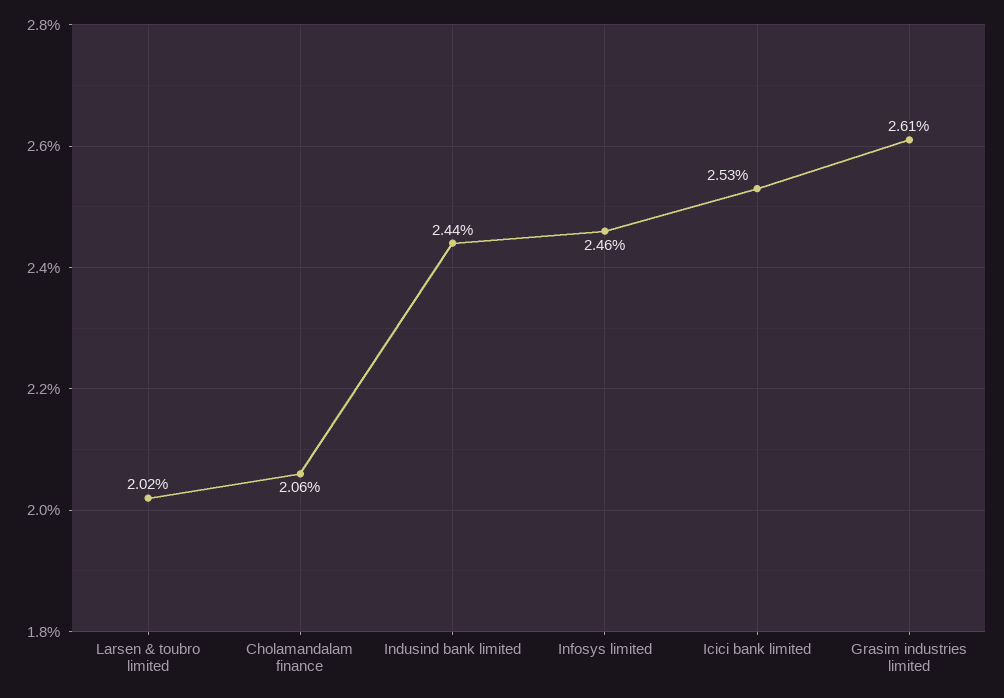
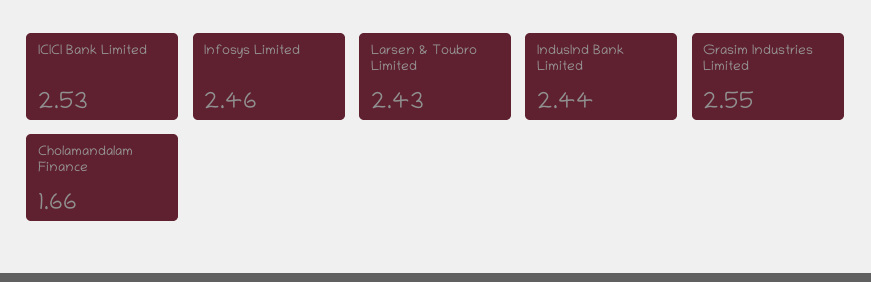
  {
-   "Larsen & toubro limited": 2.02,
+   "Larsen & toubro limited": 2.43,
-   "Cholamandalam finance": 2.06,
+   "Cholamandalam finance": 1.66,
    "Indusind bank limited": 2.44,
    "Infosys limited": 2.46,
    "Icici bank limited": 2.53,
-   "Grasim industries limited": 2.61
+   "Grasim industries limited": 2.55
  }

